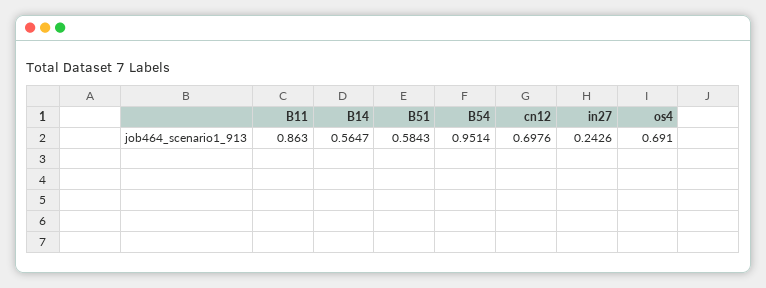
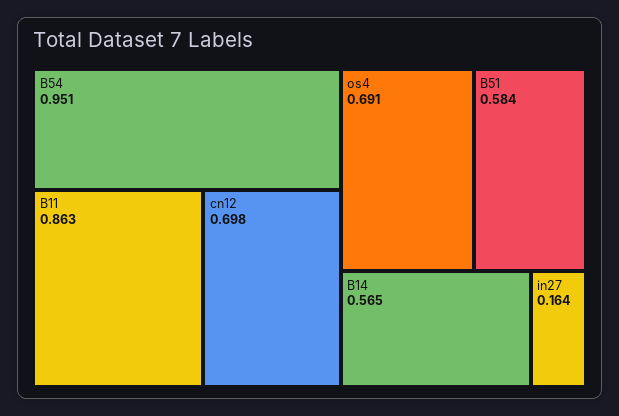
  {
    "B11": 0.863,
    "B14": 0.5647,
    "B51": 0.5843,
    "B54": 0.9514,
    "cn12": 0.6976,
-   "in27": 0.2426,
+   "in27": 0.164,
    "os4": 0.691
  }

